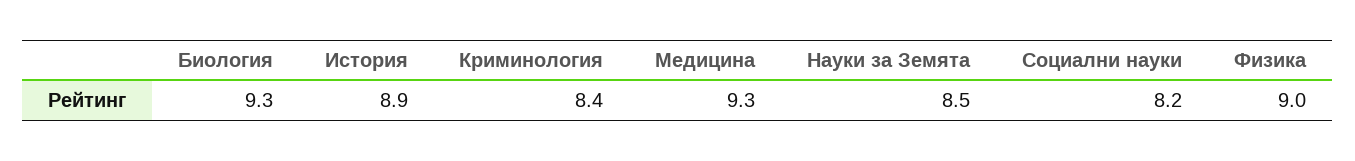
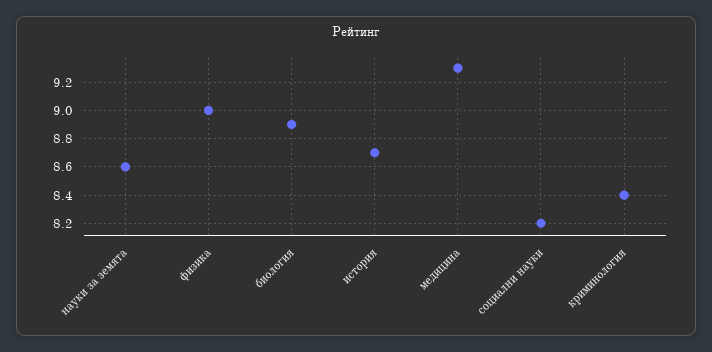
  {
-   "Биология": 9.3,
+   "Биология": 8.9,
-   "История": 8.9,
+   "История": 8.7,
    "Криминология": 8.4,
    "Медицина": 9.3,
-   "Науки за Земята": 8.5,
+   "Науки за Земята": 8.6,
    "Социални науки": 8.2,
    "Физика": 9
  }

